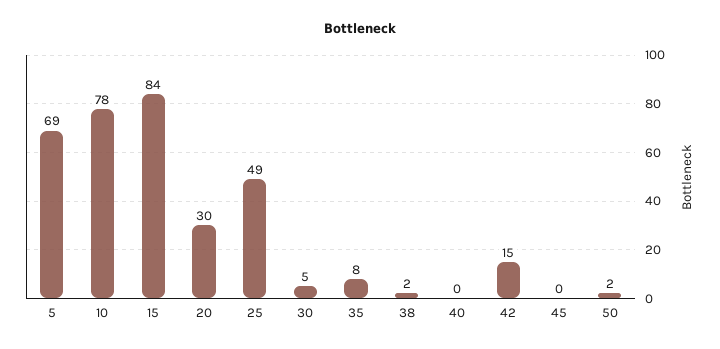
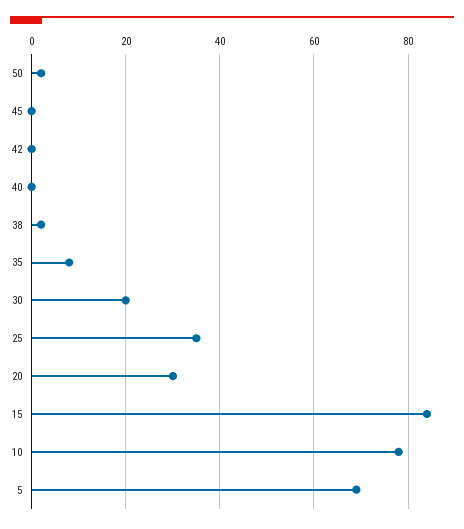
  {
    "5": 69,
    "10": 78,
    "15": 84,
    "20": 30,
-   "25": 49,
+   "25": 35,
-   "30": 5,
+   "30": 20,
    "35": 8,
    "38": 2,
    "40": 0,
-   "42": 15,
+   "42": 0,
    "45": 0,
    "50": 2
  }

